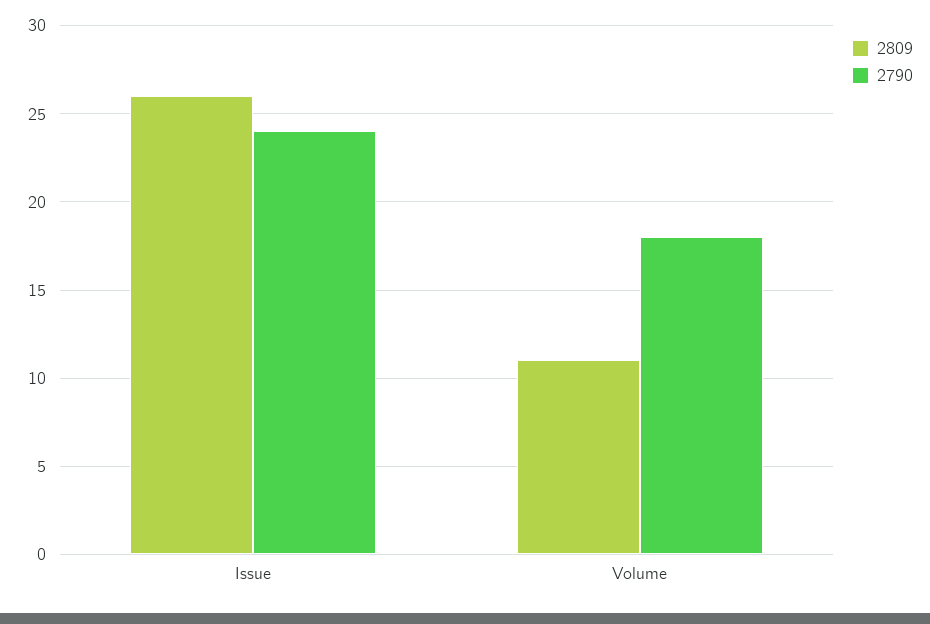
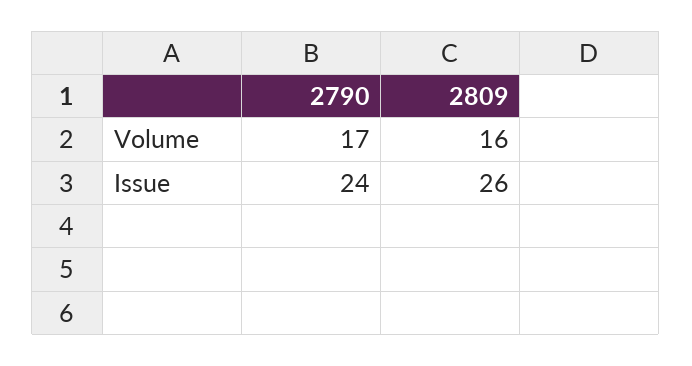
  {
    "2809": {
      "Issue": 26,
-     "Volume": 11
+     "Volume": 16
    },
    "2790": {
      "Issue": 24,
-     "Volume": 18
+     "Volume": 17
    }
  }

